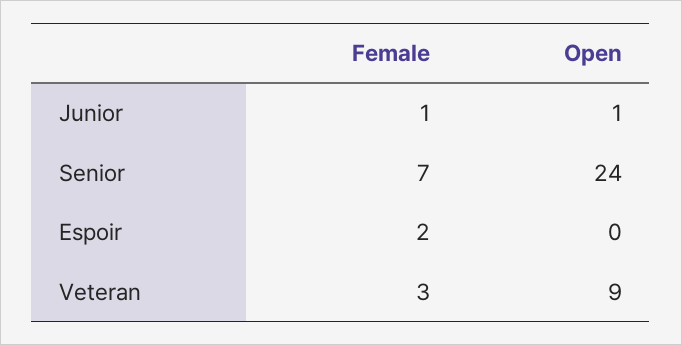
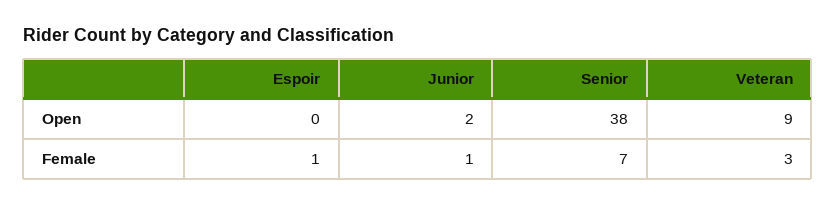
  {
    "Female": {
      "Junior": 1,
      "Senior": 7,
-     "Espoir": 2,
+     "Espoir": 1,
      "Veteran": 3
    },
    "Open": {
-     "Junior": 1,
+     "Junior": 2,
-     "Senior": 24,
+     "Senior": 38,
      "Espoir": 0,
      "Veteran": 9
    }
  }

